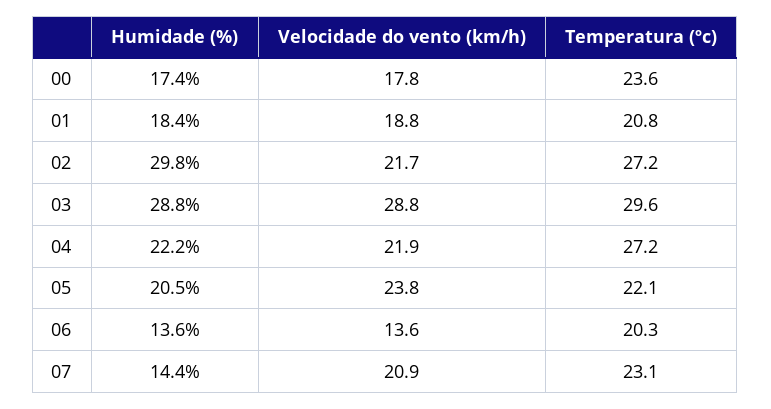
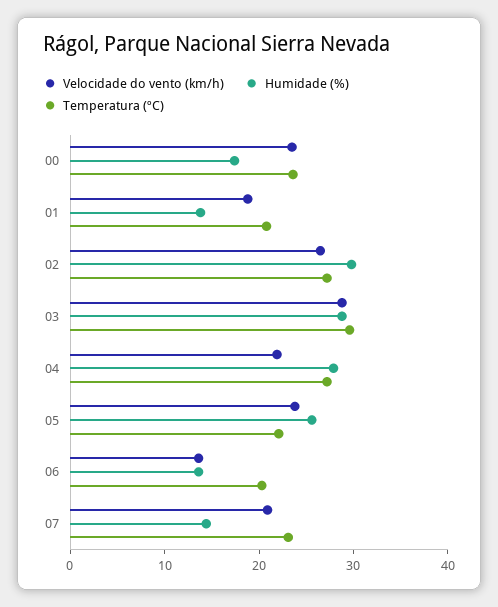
  {
    "Humidade (%)": {
      "00": 17.4,
-     "01": 18.4,
+     "01": 14,
      "02": 29.8,
      "03": 28.8,
-     "04": 22.2,
+     "04": 28,
-     "05": 20.5,
+     "05": 26,
      "06": 13.6,
      "07": 14.4
    },
    "Velocidade do vento (km/h)": {
-     "00": 17.8,
+     "00": 24,
      "01": 18.8,
-     "02": 21.7,
+     "02": 26,
      "03": 28.8,
      "04": 21.9,
      "05": 23.8,
      "06": 13.6,
      "07": 20.9
    },
    "Temperatura (ºc)": {
      "00": 23.6,
      "01": 20.8,
      "02": 27.2,
      "03": 29.6,
      "04": 27.2,
      "05": 22.1,
      "06": 20.3,
      "07": 23.1
    }
  }

